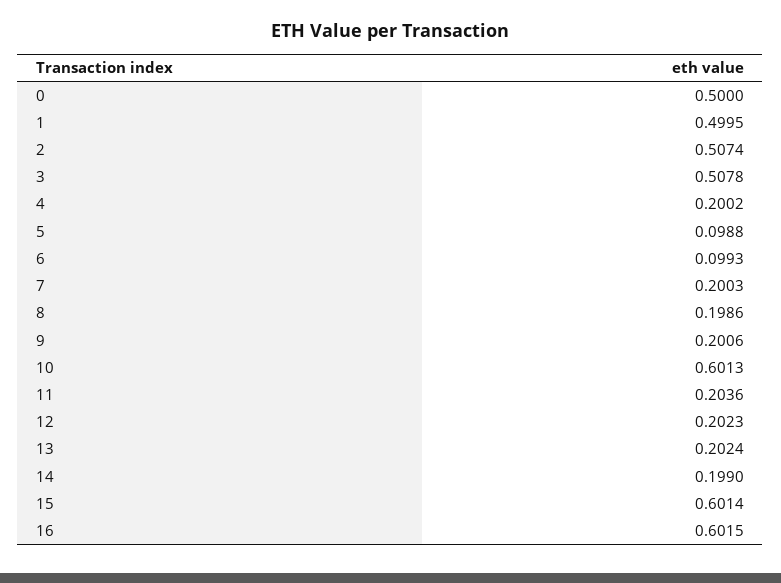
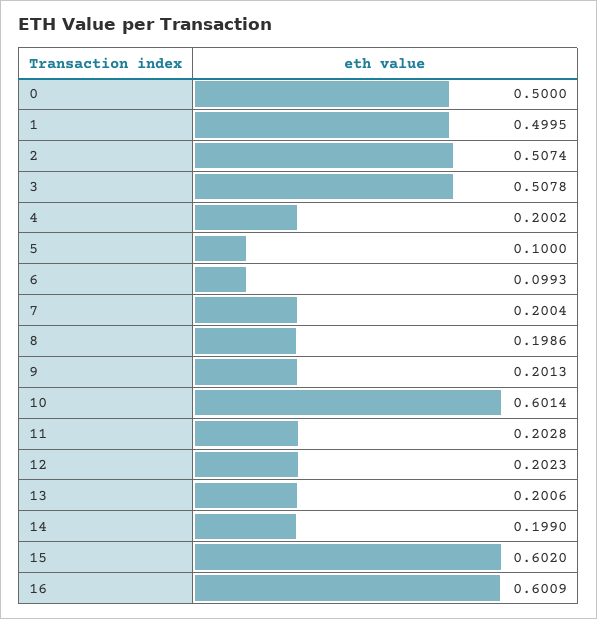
  {
    "0": 0.5,
    "1": 0.4995,
    "2": 0.5074,
    "3": 0.5078,
    "4": 0.2002,
-   "5": 0.0988,
+   "5": 0.1,
    "6": 0.0993,
-   "7": 0.2003,
+   "7": 0.2004,
    "8": 0.1986,
-   "9": 0.2006,
+   "9": 0.2013,
-   "10": 0.6013,
+   "10": 0.6014,
-   "11": 0.2036,
+   "11": 0.2028,
    "12": 0.2023,
-   "13": 0.2024,
+   "13": 0.2006,
    "14": 0.199,
-   "15": 0.6014,
+   "15": 0.602,
-   "16": 0.6015
+   "16": 0.6009
  }

